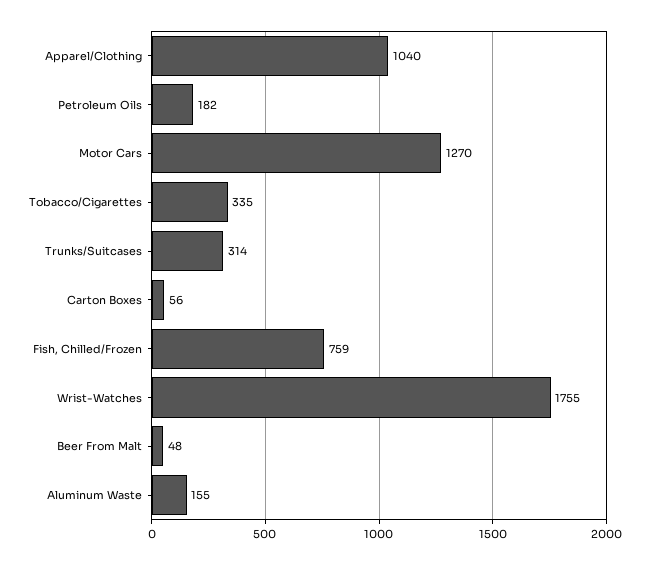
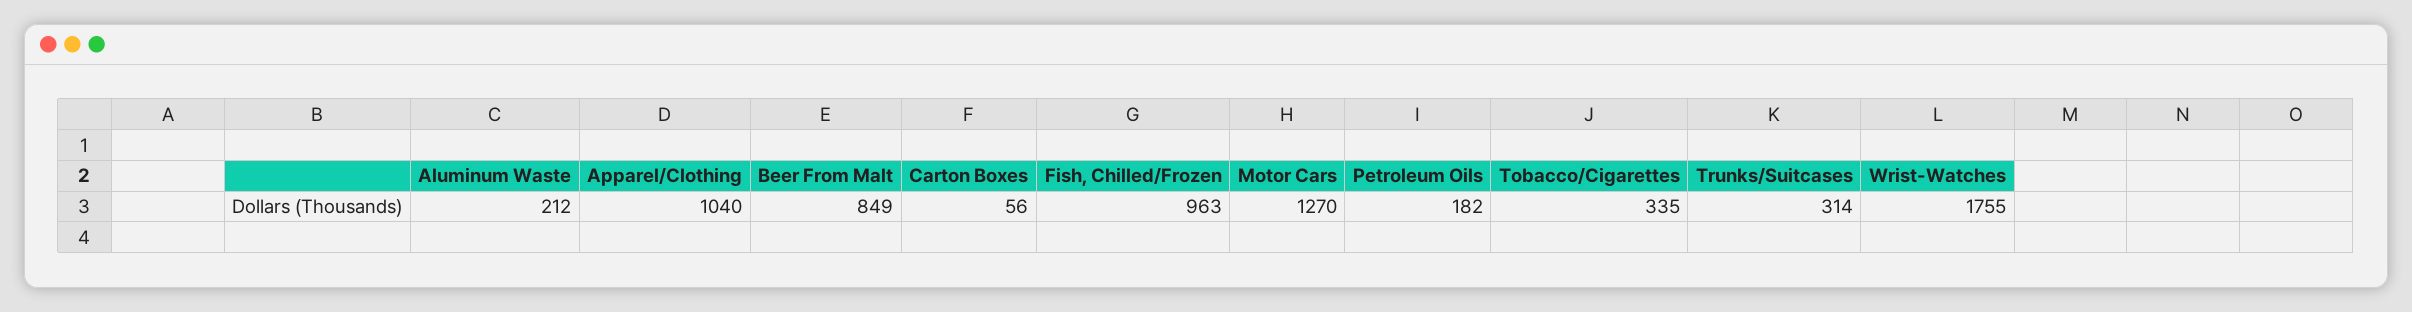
  {
    "Apparel/Clothing": 1040,
    "Petroleum Oils": 182,
    "Motor Cars": 1270,
    "Tobacco/Cigarettes": 335,
    "Trunks/Suitcases": 314,
    "Carton Boxes": 56,
-   "Fish, Chilled/Frozen": 759,
+   "Fish, Chilled/Frozen": 963,
    "Wrist-Watches": 1755,
-   "Beer From Malt": 48,
+   "Beer From Malt": 849,
-   "Aluminum Waste": 155
+   "Aluminum Waste": 212
  }

